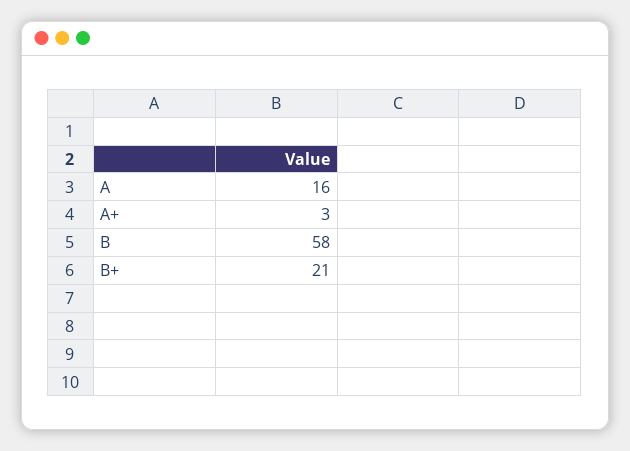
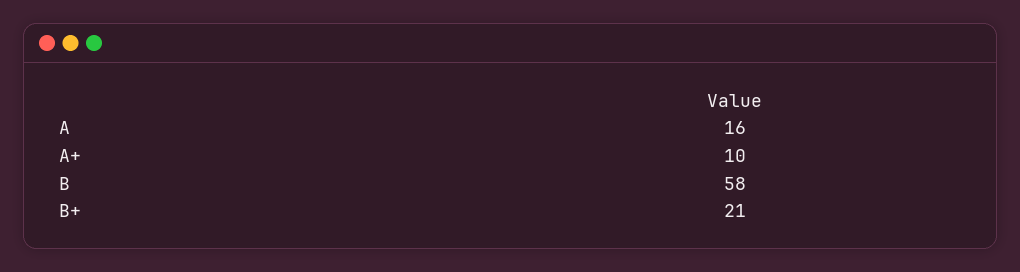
  {
    "A": 16,
-   "A+": 3,
+   "A+": 10,
    "B": 58,
    "B+": 21
  }

